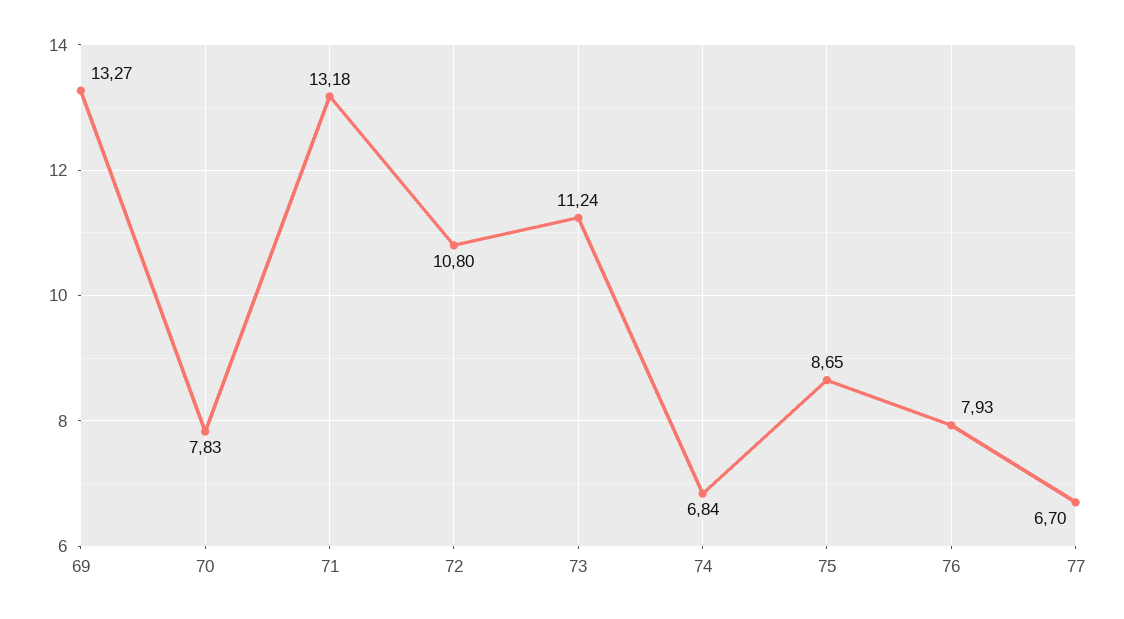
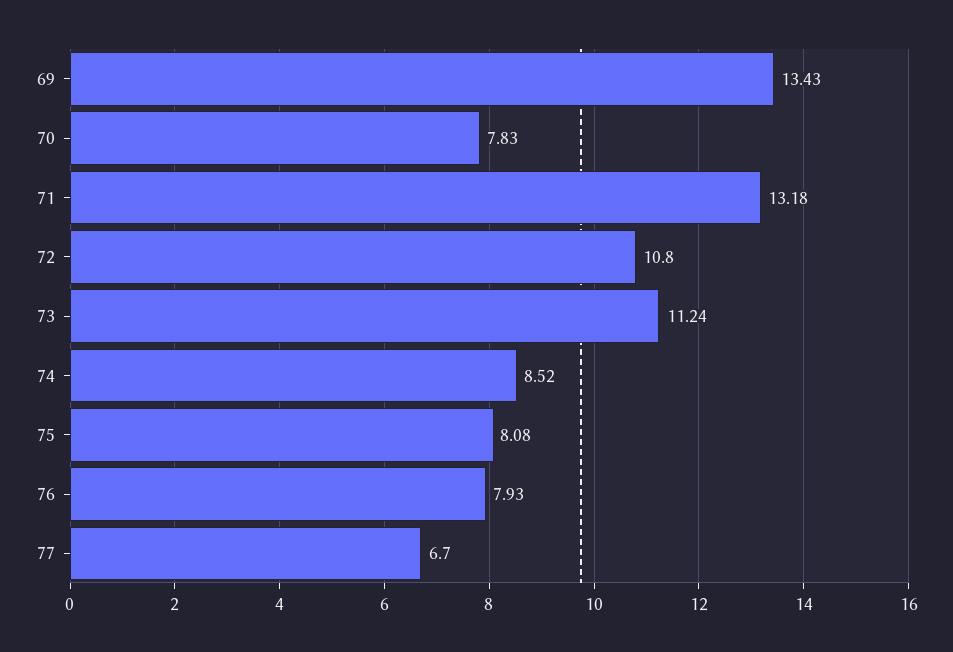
  {
-   "69": 13.27,
+   "69": 13.43,
    "70": 7.83,
    "71": 13.18,
    "72": 10.8,
    "73": 11.24,
-   "74": 6.84,
+   "74": 8.52,
-   "75": 8.65,
+   "75": 8.08,
    "76": 7.93,
    "77": 6.7
  }

